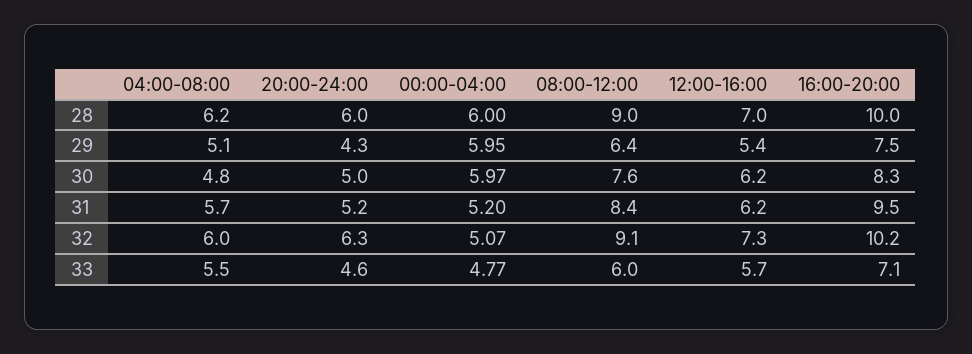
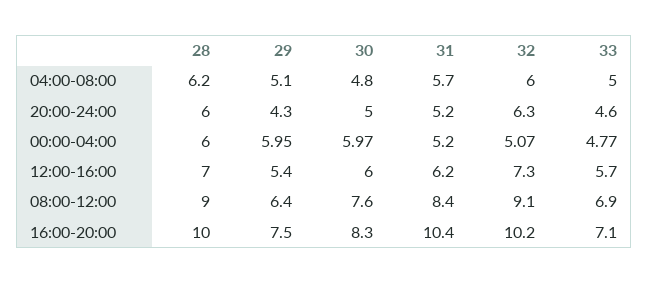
  {
    "04:00-08:00": {
      "28": 6.2,
      "29": 5.1,
      "30": 4.8,
      "31": 5.7,
      "32": 6,
-     "33": 5.5
+     "33": 5
    },
    "20:00-24:00": {
      "28": 6,
      "29": 4.3,
      "30": 5,
      "31": 5.2,
      "32": 6.3,
      "33": 4.6
    },
    "00:00-04:00": {
      "28": 6,
      "29": 5.95,
      "30": 5.97,
      "31": 5.2,
      "32": 5.07,
      "33": 4.77
    },
    "08:00-12:00": {
      "28": 9,
      "29": 6.4,
      "30": 7.6,
      "31": 8.4,
      "32": 9.1,
-     "33": 6
+     "33": 6.9
    },
    "12:00-16:00": {
      "28": 7,
      "29": 5.4,
-     "30": 6.2,
+     "30": 6,
      "31": 6.2,
      "32": 7.3,
      "33": 5.7
    },
    "16:00-20:00": {
      "28": 10,
      "29": 7.5,
      "30": 8.3,
-     "31": 9.5,
+     "31": 10.4,
      "32": 10.2,
      "33": 7.1
    }
  }

